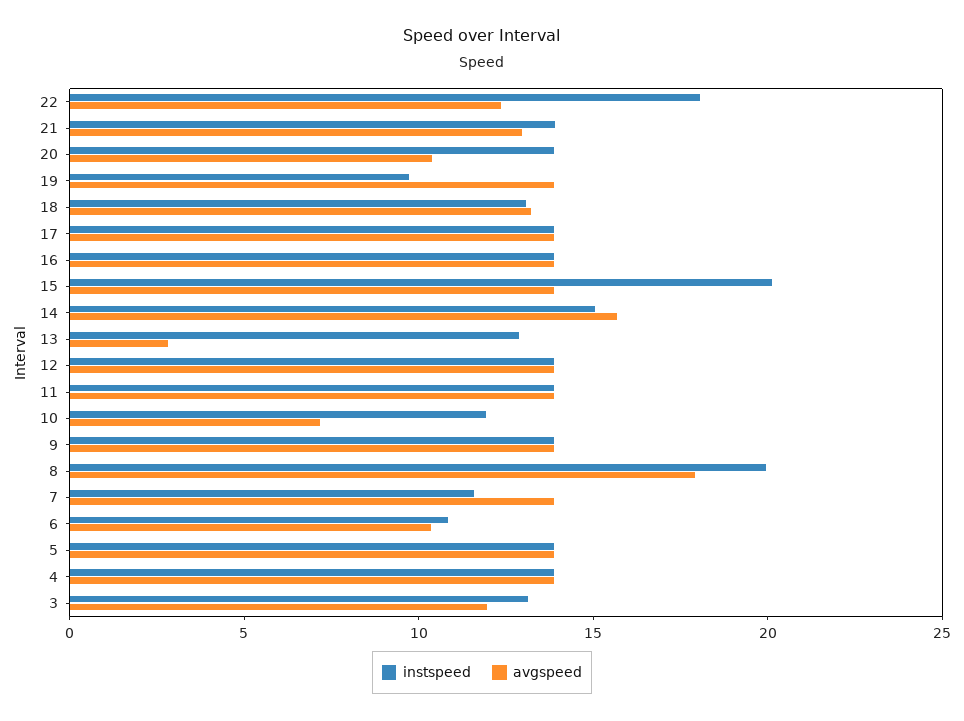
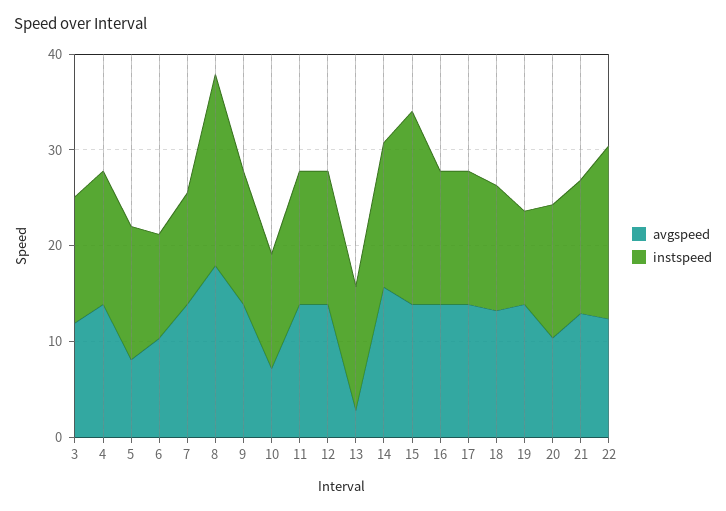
  {
    "instspeed": {
      "22": 18,
      "21": 14,
      "20": 14,
      "19": 10,
      "18": 13,
      "17": 14,
      "16": 14,
      "15": 20,
      "14": 15,
      "13": 13,
      "12": 14,
      "11": 14,
      "10": 12,
      "9": 14,
      "8": 20,
      "7": 12,
      "6": 11,
      "5": 14,
      "4": 14,
      "3": 13
    },
    "avgspeed": {
      "22": 12,
      "21": 13,
      "20": 10,
      "19": 14,
      "18": 13,
      "17": 14,
      "16": 14,
      "15": 14,
      "14": 16,
      "13": 3,
      "12": 14,
      "11": 14,
      "10": 7,
      "9": 14,
      "8": 18,
      "7": 14,
      "6": 10,
-     "5": 14,
+     "5": 8,
      "4": 14,
      "3": 12
    }
  }

